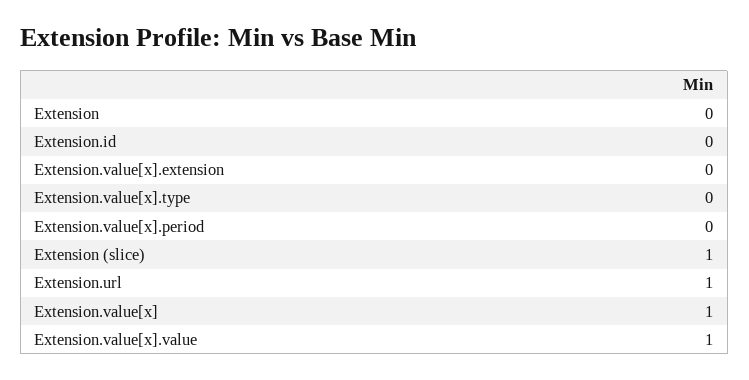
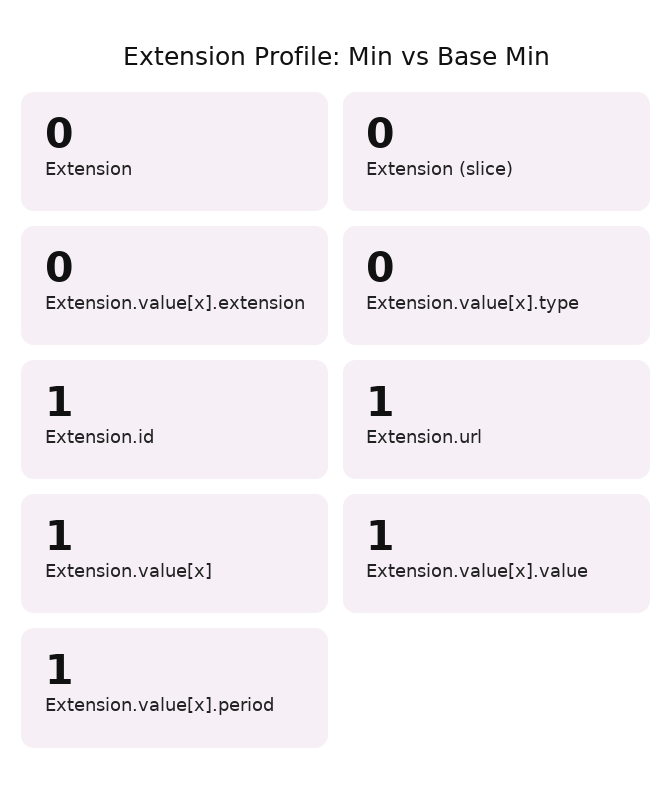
  {
    "Extension": 0,
-   "Extension.id": 0,
+   "Extension.id": 1,
    "Extension.value[x].extension": 0,
    "Extension.value[x].type": 0,
-   "Extension.value[x].period": 0,
+   "Extension.value[x].period": 1,
-   "Extension (slice)": 1,
+   "Extension (slice)": 0,
    "Extension.url": 1,
    "Extension.value[x]": 1,
    "Extension.value[x].value": 1
  }

